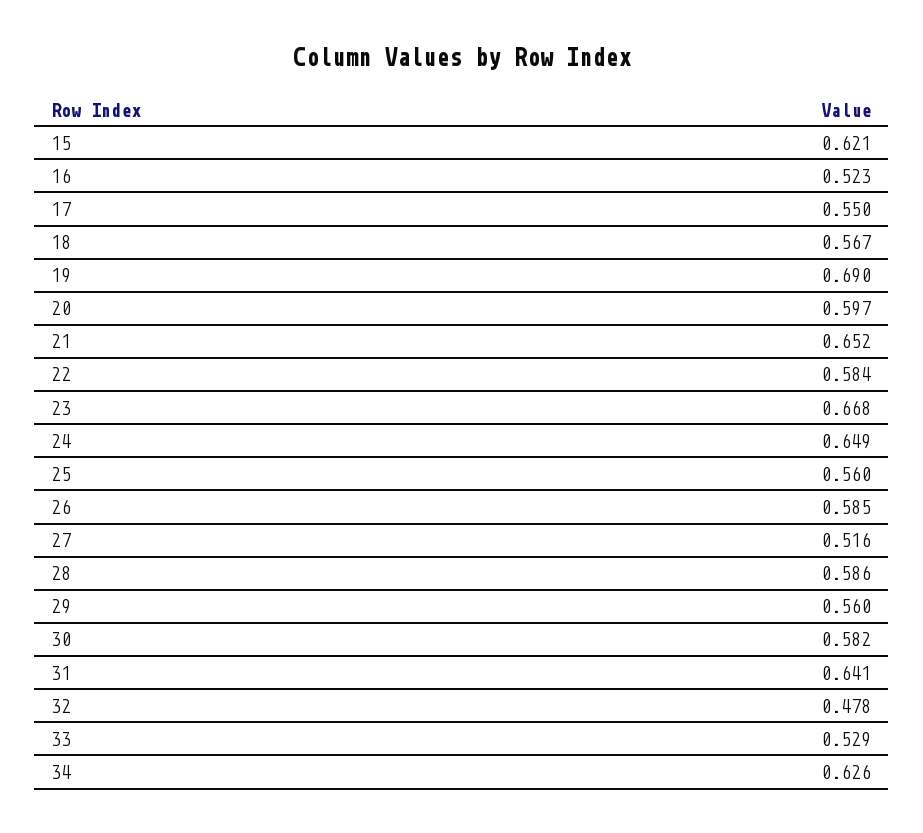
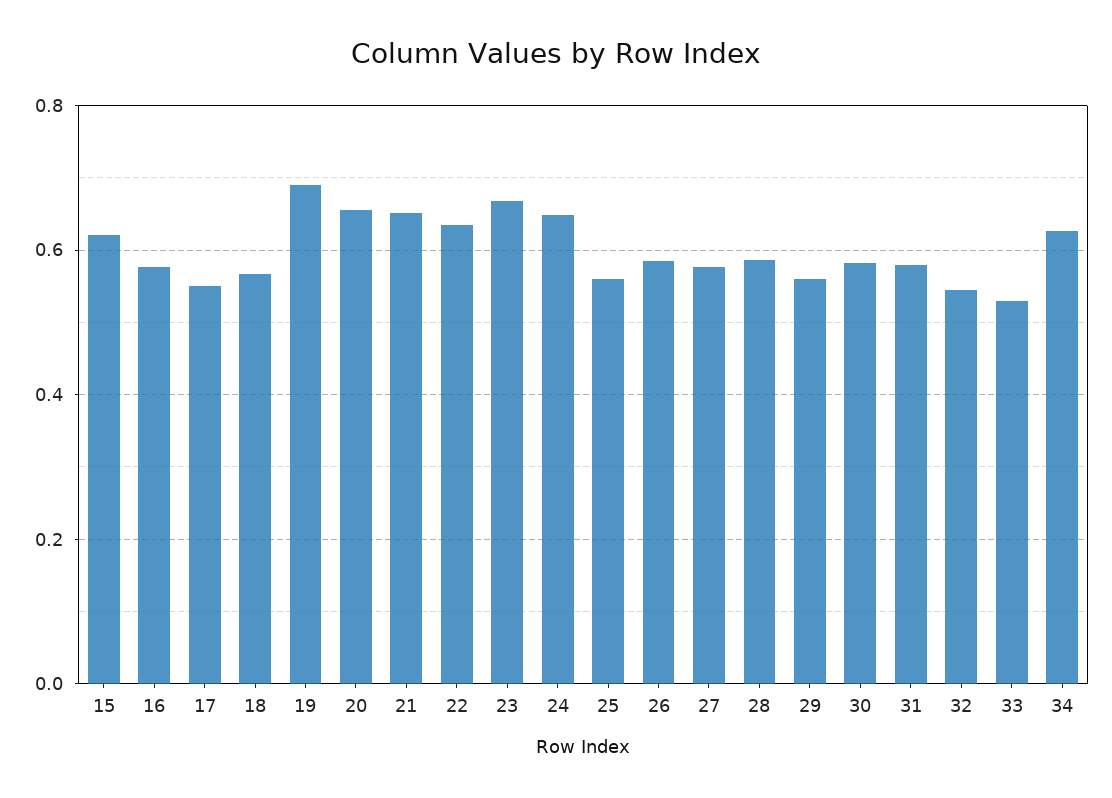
  {
    "15": 0.621,
-   "16": 0.523,
+   "16": 0.58,
    "17": 0.55,
    "18": 0.567,
    "19": 0.69,
-   "20": 0.597,
+   "20": 0.66,
    "21": 0.652,
-   "22": 0.584,
+   "22": 0.64,
    "23": 0.668,
    "24": 0.649,
    "25": 0.56,
    "26": 0.585,
-   "27": 0.516,
+   "27": 0.58,
    "28": 0.586,
    "29": 0.56,
    "30": 0.582,
-   "31": 0.641,
+   "31": 0.58,
-   "32": 0.478,
+   "32": 0.54,
    "33": 0.529,
    "34": 0.626
  }

